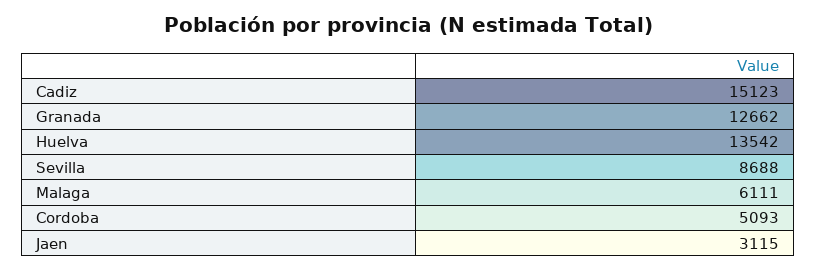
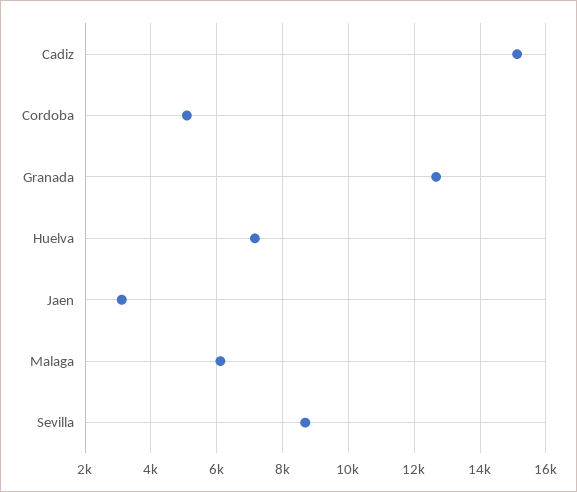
  {
    "Cadiz": 15123,
    "Granada": 12662,
-   "Huelva": 13542,
+   "Huelva": 7200,
    "Sevilla": 8688,
    "Malaga": 6111,
    "Cordoba": 5093,
    "Jaen": 3115
  }

